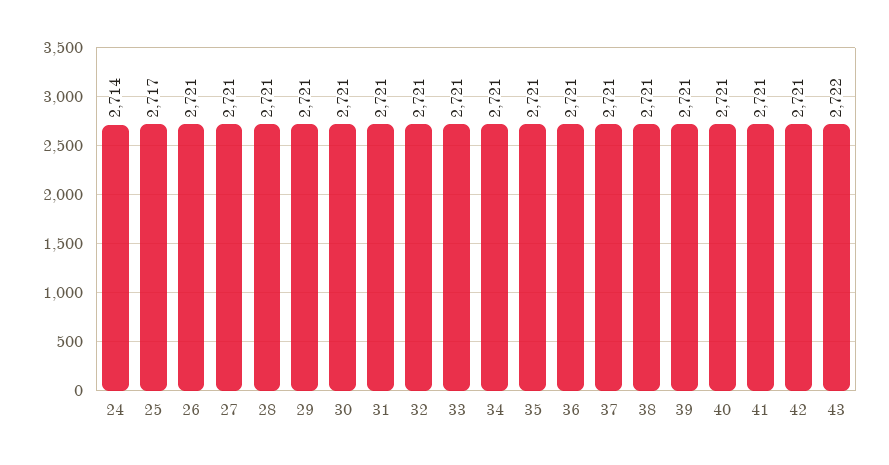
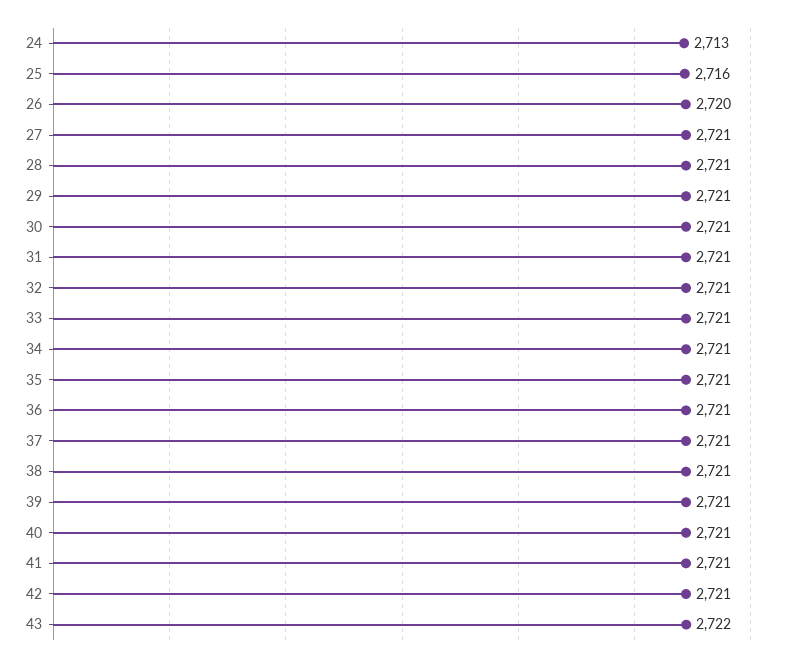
  {
-   "24": 2714,
+   "24": 2713,
-   "25": 2717,
+   "25": 2716,
-   "26": 2721,
+   "26": 2720,
    "27": 2721,
    "28": 2721,
    "29": 2721,
    "30": 2721,
    "31": 2721,
    "32": 2721,
    "33": 2721,
    "34": 2721,
    "35": 2721,
    "36": 2721,
    "37": 2721,
    "38": 2721,
    "39": 2721,
    "40": 2721,
    "41": 2721,
    "42": 2721,
    "43": 2722
  }

